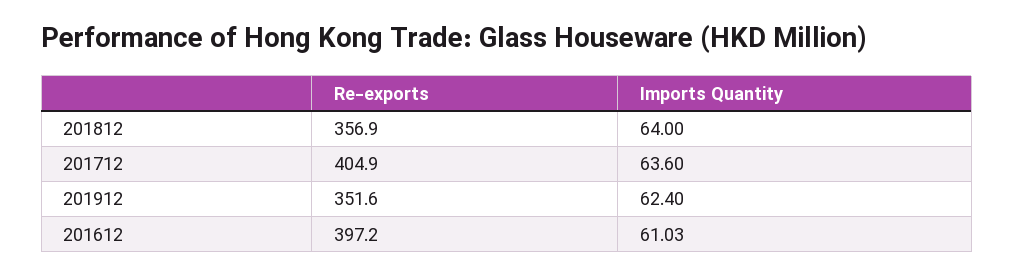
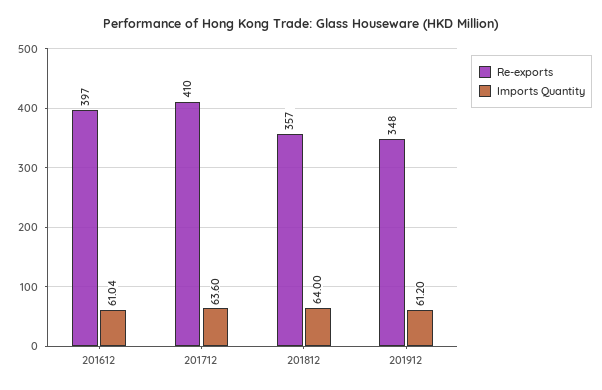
  {
    "Re-exports": {
      "201812": 356.9,
-     "201712": 404.9,
+     "201712": 410,
-     "201912": 351.6,
+     "201912": 348,
      "201612": 397.2
    },
    "Imports Quantity": {
      "201812": 64,
      "201712": 63.6,
-     "201912": 62.4,
+     "201912": 61.2,
-     "201612": 61.03
+     "201612": 61.04
    }
  }

